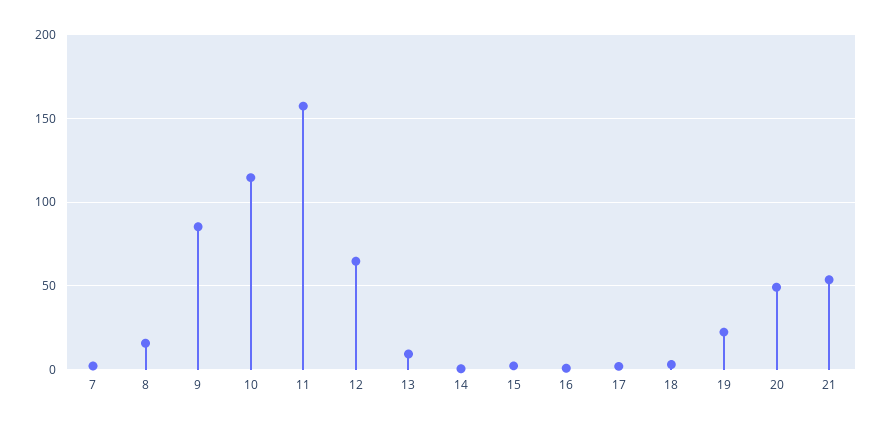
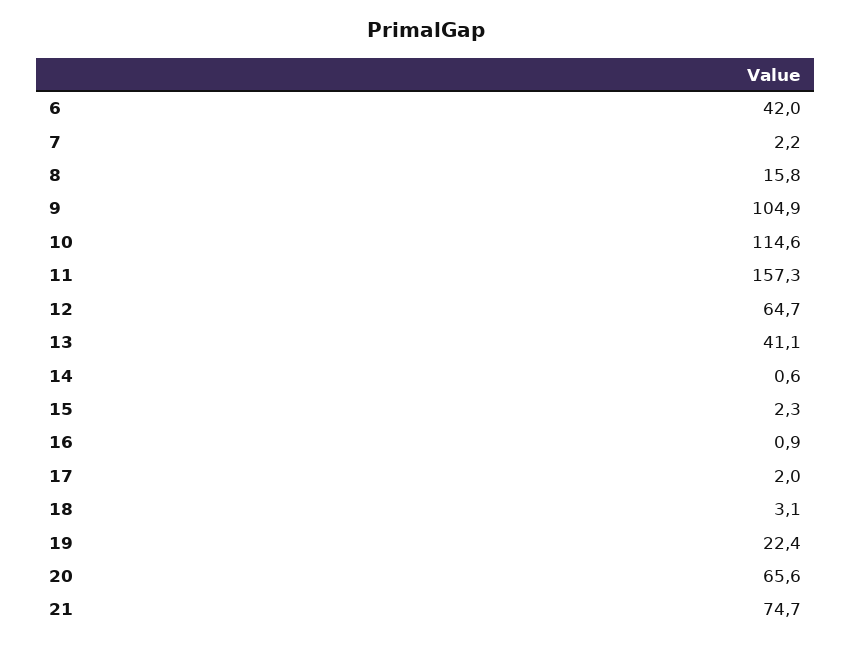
  {
    "7": 2.2,
    "8": 15.8,
-   "9": 85,
+   "9": 104.9,
    "10": 114.6,
    "11": 157.3,
    "12": 64.7,
-   "13": 10,
+   "13": 41.1,
    "14": 0.6,
    "15": 2.3,
    "16": 0.9,
    "17": 2,
    "18": 3.1,
    "19": 22.4,
-   "20": 50,
+   "20": 65.6,
-   "21": 55
+   "21": 74.7,
+   "6": 42
  }

